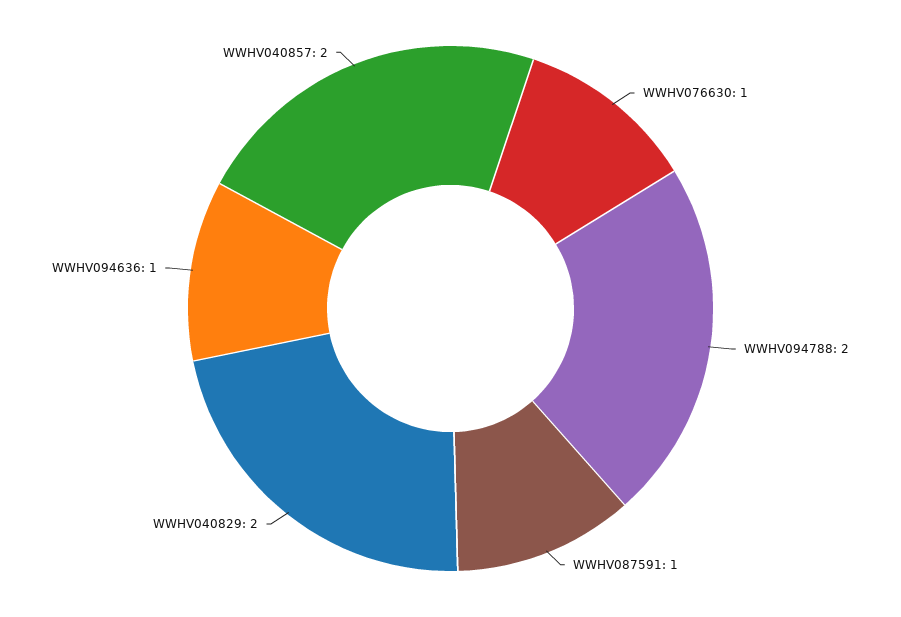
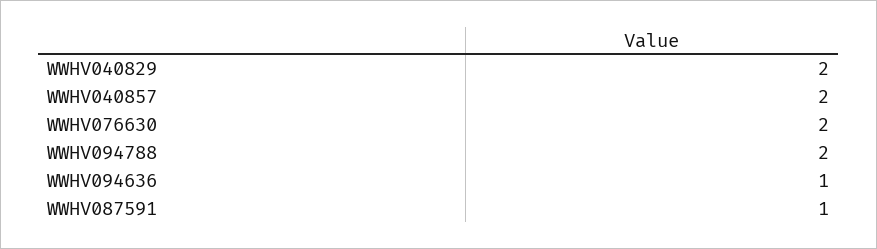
  {
-   "WWHV076630": 1,
+   "WWHV076630": 2,
    "WWHV094788": 2,
    "WWHV087591": 1,
    "WWHV040829": 2,
    "WWHV094636": 1,
    "WWHV040857": 2
  }

